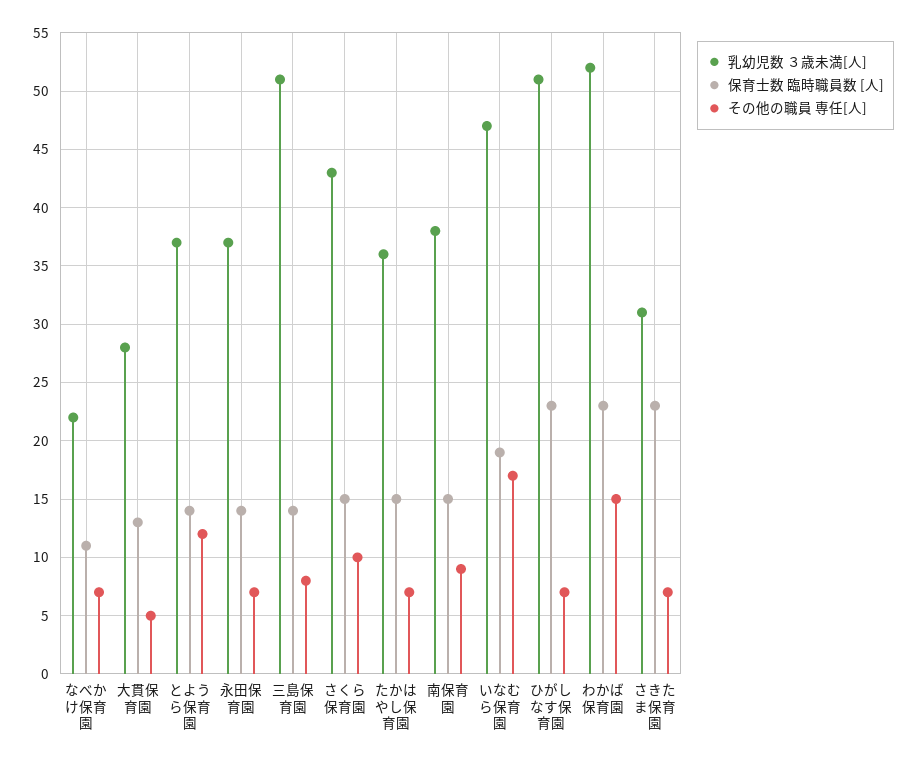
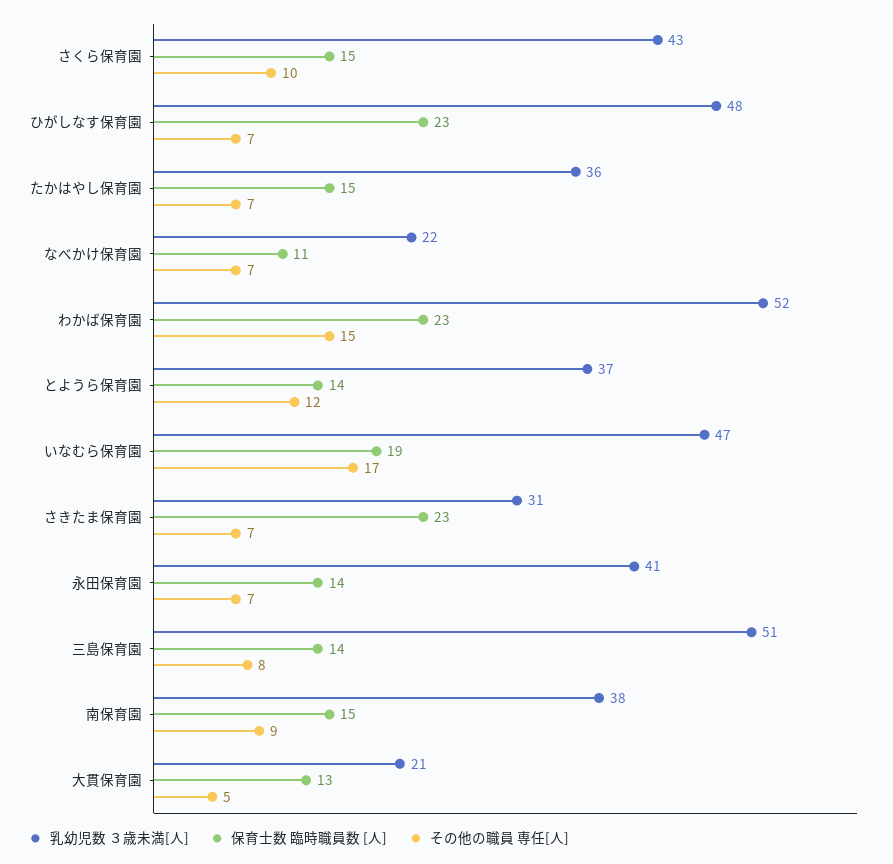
  {
    "乳幼児数 ３歳未満[人]": {
      "なべかけ保育園": 22,
-     "大貫保育園": 28,
+     "大貫保育園": 21,
      "とようら保育園": 37,
-     "永田保育園": 37,
+     "永田保育園": 41,
      "三島保育園": 51,
      "さくら保育園": 43,
      "たかはやし保育園": 36,
      "南保育園": 38,
      "いなむら保育園": 47,
-     "ひがしなす保育園": 51,
+     "ひがしなす保育園": 48,
      "わかば保育園": 52,
      "さきたま保育園": 31
    },
    "保育士数 臨時職員数 [人]": {
      "なべかけ保育園": 11,
      "大貫保育園": 13,
      "とようら保育園": 14,
      "永田保育園": 14,
      "三島保育園": 14,
      "さくら保育園": 15,
      "たかはやし保育園": 15,
      "南保育園": 15,
      "いなむら保育園": 19,
      "ひがしなす保育園": 23,
      "わかば保育園": 23,
      "さきたま保育園": 23
    },
    "その他の職員 専任[人]": {
      "なべかけ保育園": 7,
      "大貫保育園": 5,
      "とようら保育園": 12,
      "永田保育園": 7,
      "三島保育園": 8,
      "さくら保育園": 10,
      "たかはやし保育園": 7,
      "南保育園": 9,
      "いなむら保育園": 17,
      "ひがしなす保育園": 7,
      "わかば保育園": 15,
      "さきたま保育園": 7
    }
  }

